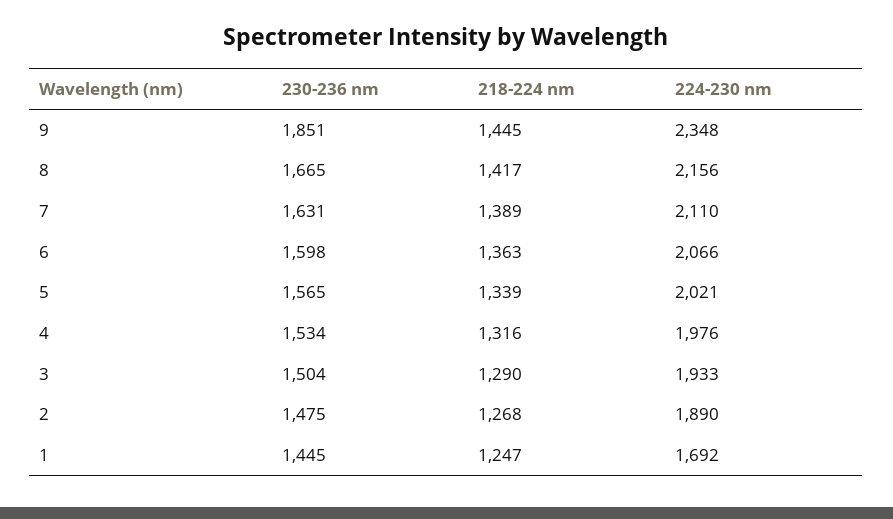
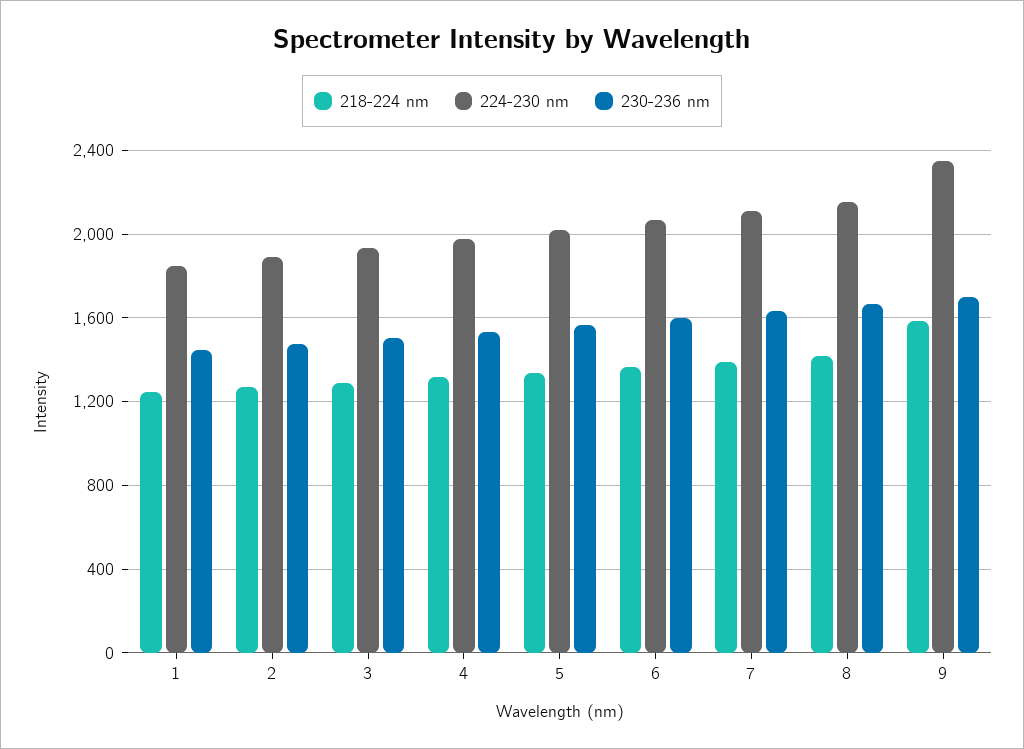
  {
    "230-236 nm": {
-     "9": 1851,
+     "9": 1700,
      "8": 1665,
      "7": 1631,
      "6": 1598,
      "5": 1565,
      "4": 1534,
      "3": 1504,
      "2": 1475,
      "1": 1445
    },
    "218-224 nm": {
-     "9": 1445,
+     "9": 1600,
      "8": 1417,
      "7": 1389,
      "6": 1363,
      "5": 1339,
      "4": 1316,
      "3": 1290,
      "2": 1268,
      "1": 1247
    },
    "224-230 nm": {
      "9": 2348,
      "8": 2156,
      "7": 2110,
      "6": 2066,
      "5": 2021,
      "4": 1976,
      "3": 1933,
      "2": 1890,
-     "1": 1692
+     "1": 1850
    }
  }

